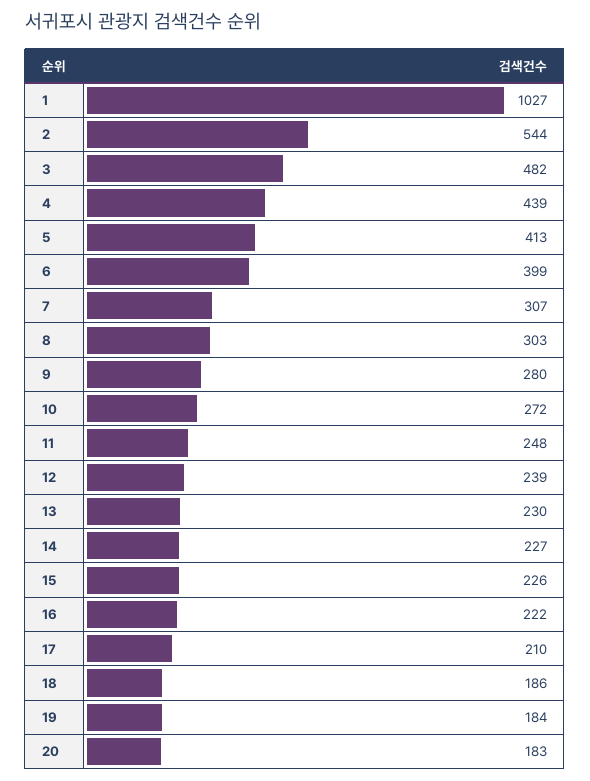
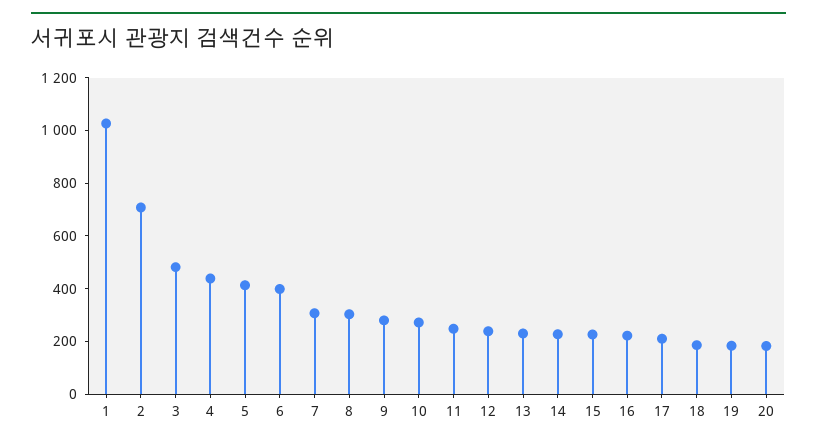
  {
    "1": 1027,
-   "2": 544,
+   "2": 700,
    "3": 482,
    "4": 439,
    "5": 413,
    "6": 399,
    "7": 307,
    "8": 303,
    "9": 280,
    "10": 272,
    "11": 248,
    "12": 239,
    "13": 230,
    "14": 227,
    "15": 226,
    "16": 222,
    "17": 210,
    "18": 186,
    "19": 184,
    "20": 183
  }

